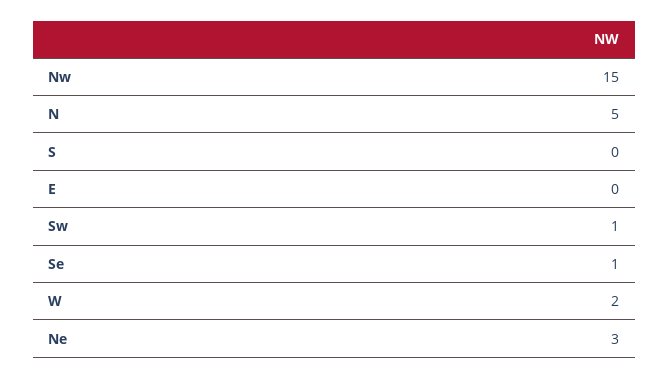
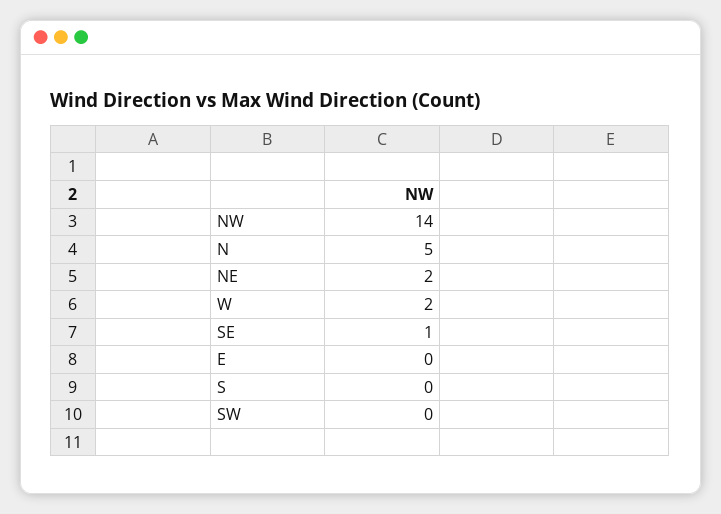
  {
-   "Nw": 15,
+   "Nw": 14,
    "N": 5,
    "S": 0,
    "E": 0,
-   "Sw": 1,
+   "Sw": 0,
    "Se": 1,
    "W": 2,
-   "Ne": 3
+   "Ne": 2
  }

